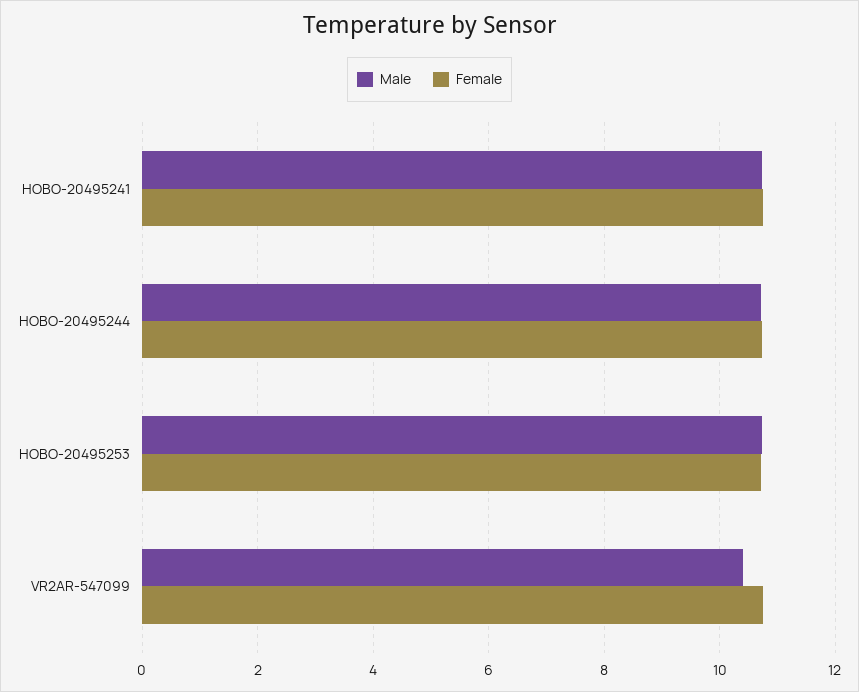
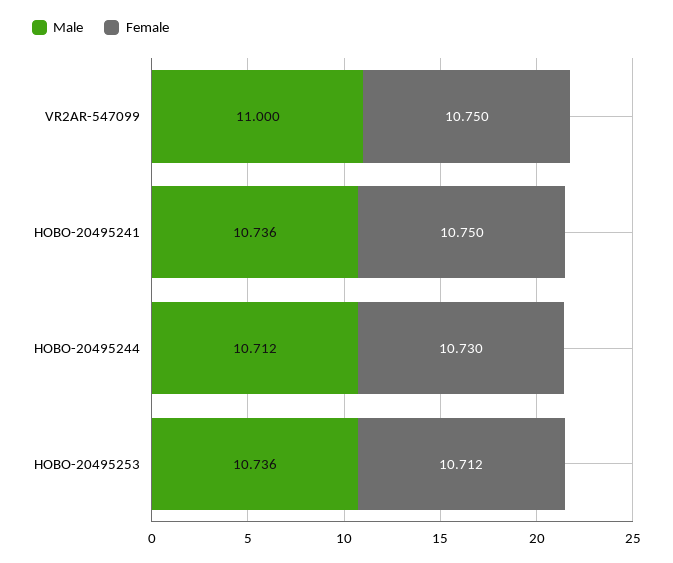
  {
    "Male": {
      "HOBO-20495241": 10.736,
      "HOBO-20495244": 10.712,
      "HOBO-20495253": 10.736,
-     "VR2AR-547099": 10.4
+     "VR2AR-547099": 11
    },
    "Female": {
      "HOBO-20495241": 10.75,
      "HOBO-20495244": 10.73,
      "HOBO-20495253": 10.712,
      "VR2AR-547099": 10.75
    }
  }

